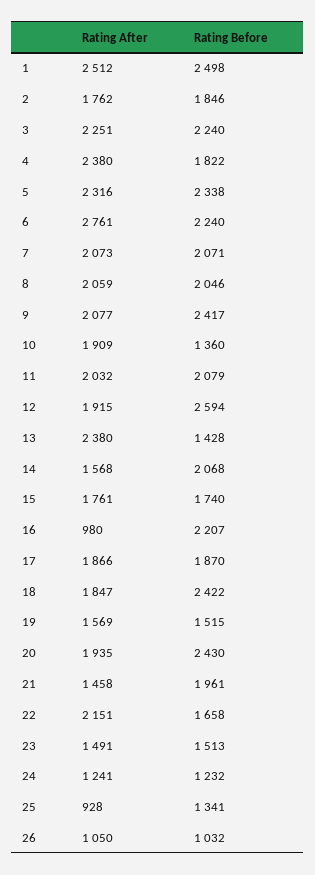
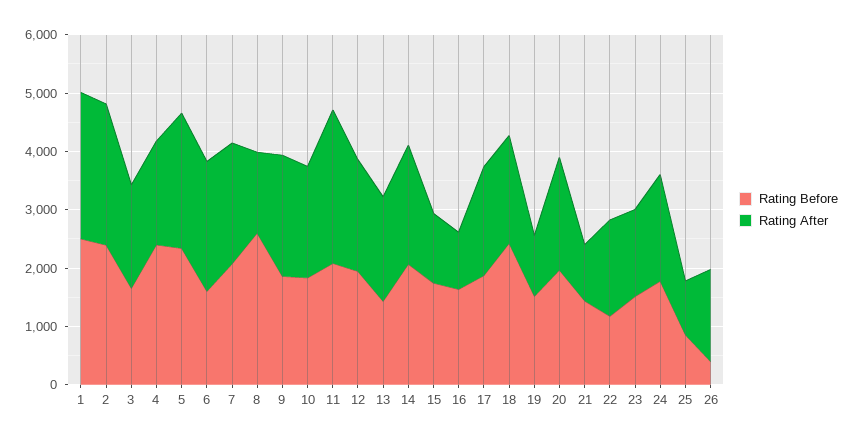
  {
    "Rating After": {
      "1": 2512,
-     "2": 1762,
+     "2": 2400,
-     "3": 2251,
+     "3": 1800,
-     "4": 2380,
+     "4": 1800,
      "5": 2316,
-     "6": 2761,
+     "6": 2200,
      "7": 2073,
-     "8": 2059,
+     "8": 1400,
      "9": 2077,
      "10": 1909,
-     "11": 2032,
+     "11": 2600,
      "12": 1915,
-     "13": 2380,
+     "13": 1800,
-     "14": 1568,
+     "14": 2000,
-     "15": 1761,
+     "15": 1200,
      "16": 980,
      "17": 1866,
      "18": 1847,
-     "19": 1569,
+     "19": 1000,
      "20": 1935,
-     "21": 1458,
+     "21": 1000,
-     "22": 2151,
+     "22": 1600,
      "23": 1491,
-     "24": 1241,
+     "24": 1800,
      "25": 928,
-     "26": 1050
+     "26": 1600
    },
    "Rating Before": {
      "1": 2498,
-     "2": 1846,
+     "2": 2400,
-     "3": 2240,
+     "3": 1600,
-     "4": 1822,
+     "4": 2400,
      "5": 2338,
-     "6": 2240,
+     "6": 1600,
      "7": 2071,
-     "8": 2046,
+     "8": 2600,
-     "9": 2417,
+     "9": 1800,
-     "10": 1360,
+     "10": 1800,
      "11": 2079,
-     "12": 2594,
+     "12": 2000,
      "13": 1428,
      "14": 2068,
      "15": 1740,
-     "16": 2207,
+     "16": 1600,
      "17": 1870,
      "18": 2422,
      "19": 1515,
-     "20": 2430,
+     "20": 2000,
-     "21": 1961,
+     "21": 1400,
-     "22": 1658,
+     "22": 1200,
      "23": 1513,
-     "24": 1232,
+     "24": 1800,
-     "25": 1341,
+     "25": 800,
-     "26": 1032
+     "26": 400
    }
  }

